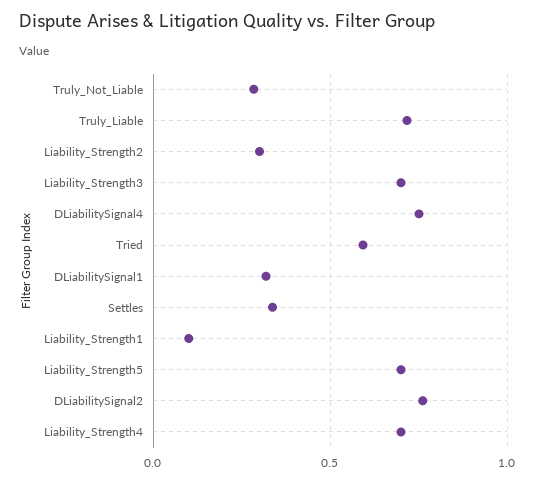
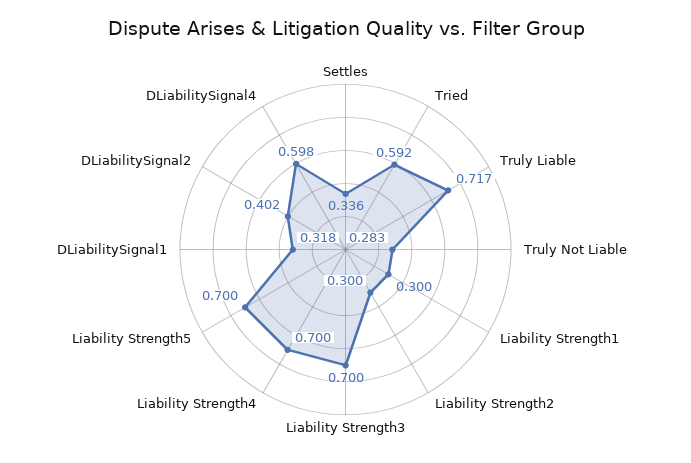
  {
    "Truly_Not_Liable": 0.283,
    "Truly_Liable": 0.717,
    "Liability_Strength2": 0.3,
    "Liability_Strength3": 0.7,
-   "DLiabilitySignal4": 0.75,
+   "DLiabilitySignal4": 0.598,
    "Tried": 0.592,
    "DLiabilitySignal1": 0.318,
    "Settles": 0.336,
-   "Liability_Strength1": 0.1,
+   "Liability_Strength1": 0.3,
    "Liability_Strength5": 0.7,
-   "DLiabilitySignal2": 0.75,
+   "DLiabilitySignal2": 0.402,
    "Liability_Strength4": 0.7
  }

